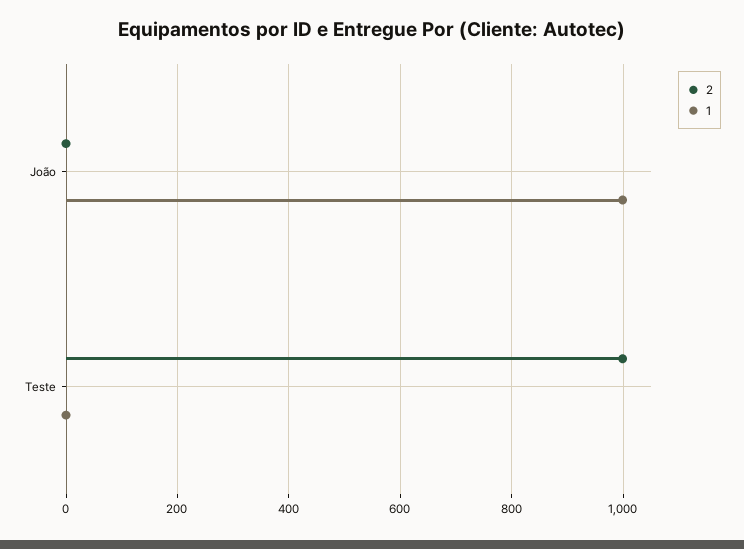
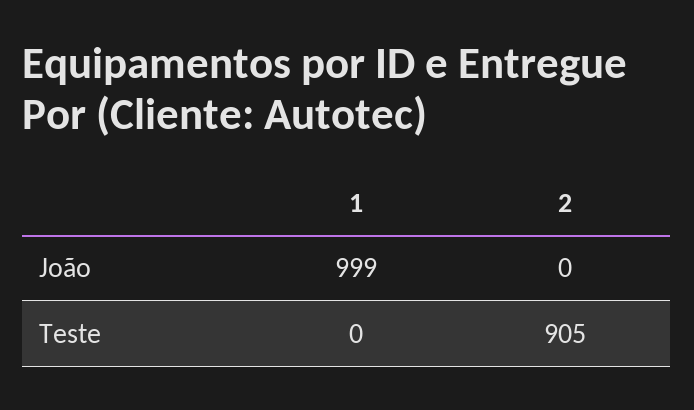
  {
    "2": {
      "João": 0,
-     "Teste": 1000
+     "Teste": 905
    },
    "1": {
      "João": 999,
      "Teste": 0
    }
  }

